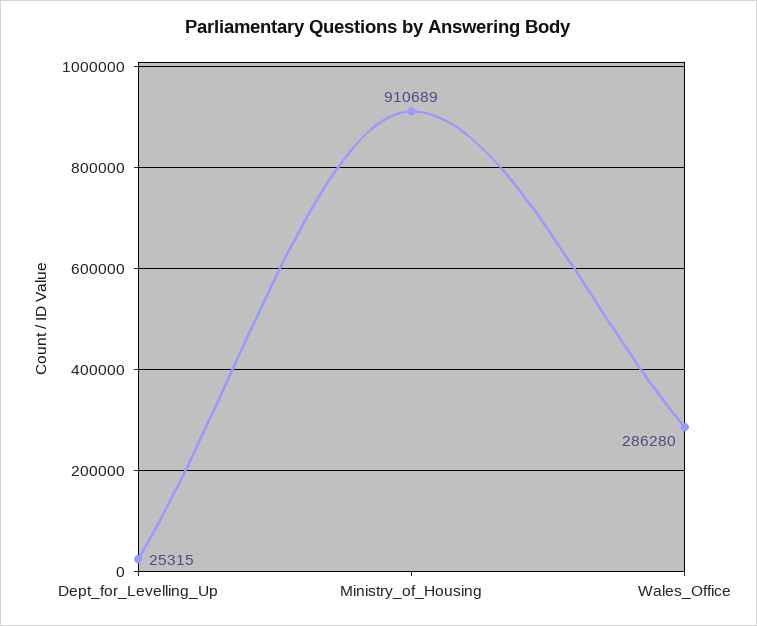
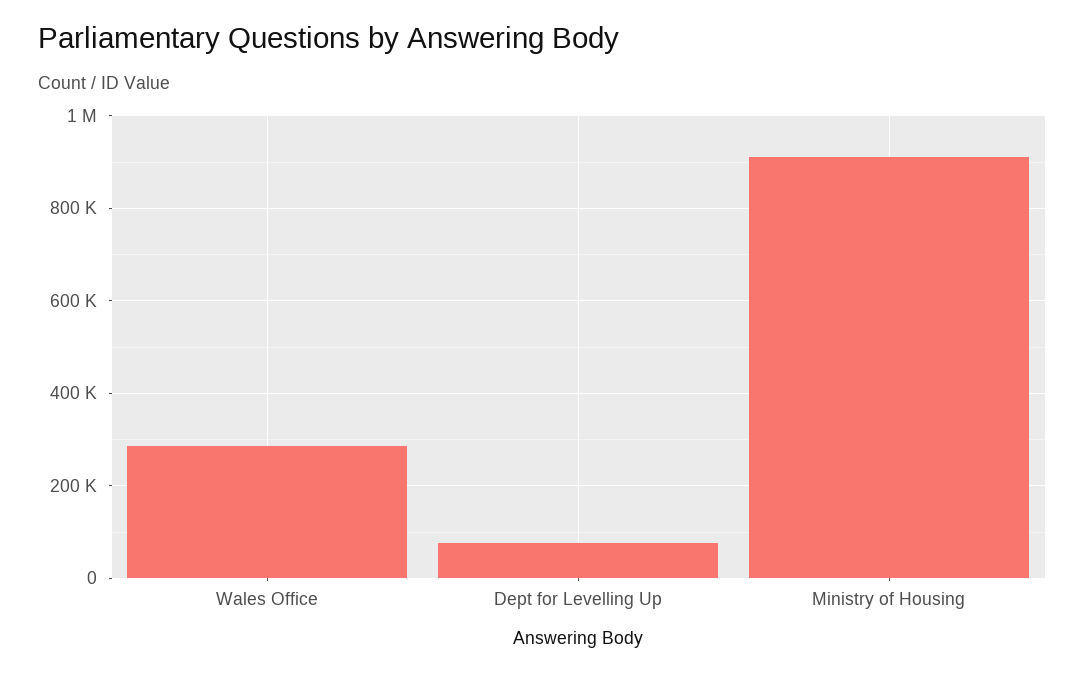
  {
-   "Dept_for_Levelling_Up": 25315,
+   "Dept_for_Levelling_Up": 80000,
    "Ministry_of_Housing": 910689,
    "Wales_Office": 286280
  }

